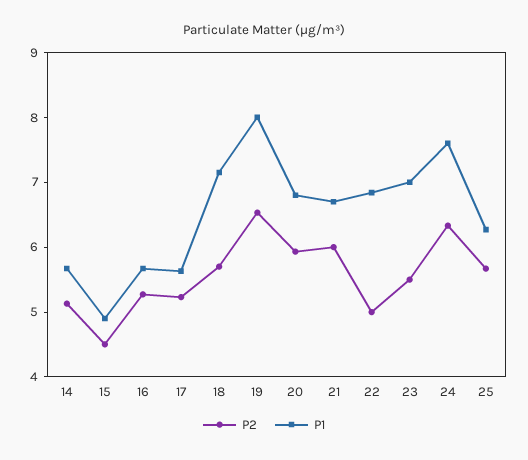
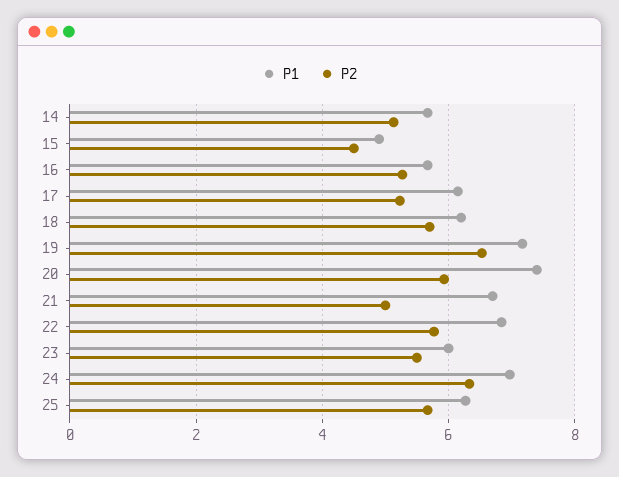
  {
    "P2": {
      "14": 5.2,
      "15": 4.6,
      "16": 5.2,
      "17": 5.2,
      "18": 5.8,
      "19": 6.6,
      "20": 6,
-     "21": 6,
+     "21": 5,
-     "22": 5,
+     "22": 5.8,
      "23": 5.6,
      "24": 6.4,
      "25": 5.6
    },
    "P1": {
      "14": 5.6,
      "15": 5,
      "16": 5.6,
-     "17": 5.6,
+     "17": 6.2,
-     "18": 7.2,
+     "18": 6.2,
-     "19": 8,
+     "19": 7.2,
-     "20": 6.8,
+     "20": 7.4,
      "21": 6.8,
      "22": 6.8,
-     "23": 7,
+     "23": 6,
-     "24": 7.6,
+     "24": 7,
      "25": 6.2
    }
  }

